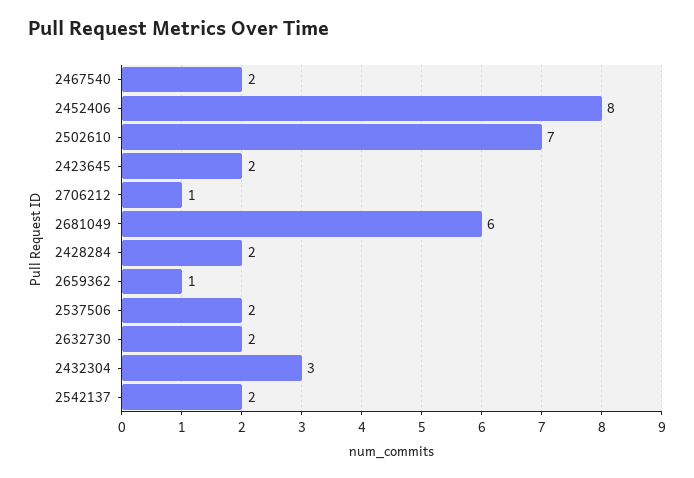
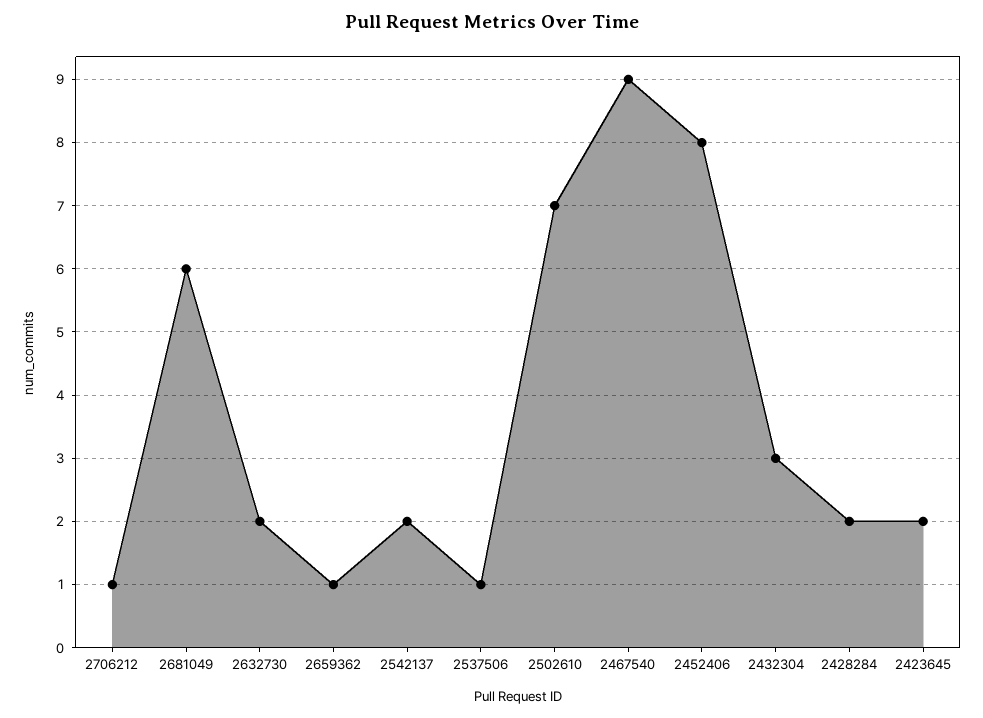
  {
-   "2467540": 2,
+   "2467540": 9,
    "2452406": 8,
    "2502610": 7,
    "2423645": 2,
    "2706212": 1,
    "2681049": 6,
    "2428284": 2,
    "2659362": 1,
-   "2537506": 2,
+   "2537506": 1,
    "2632730": 2,
    "2432304": 3,
    "2542137": 2
  }

